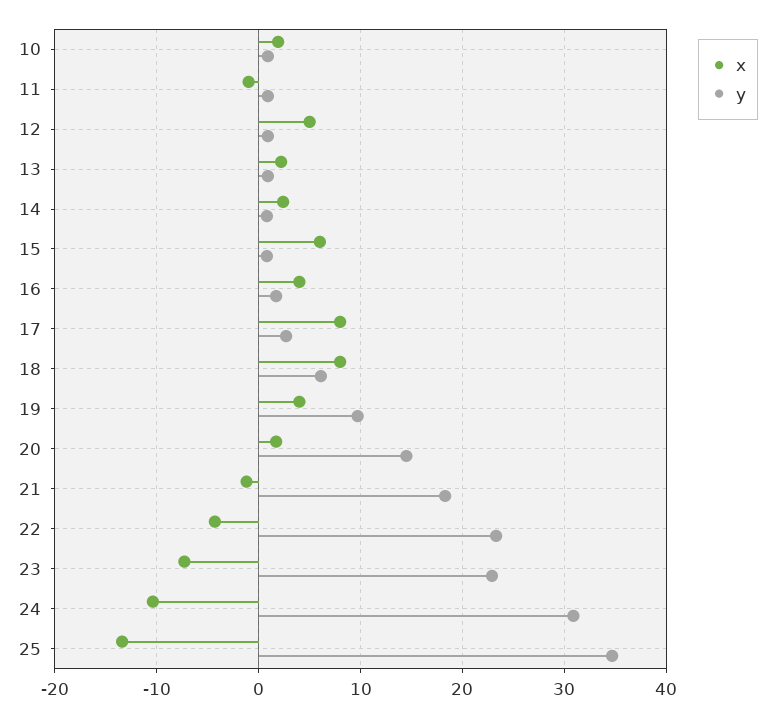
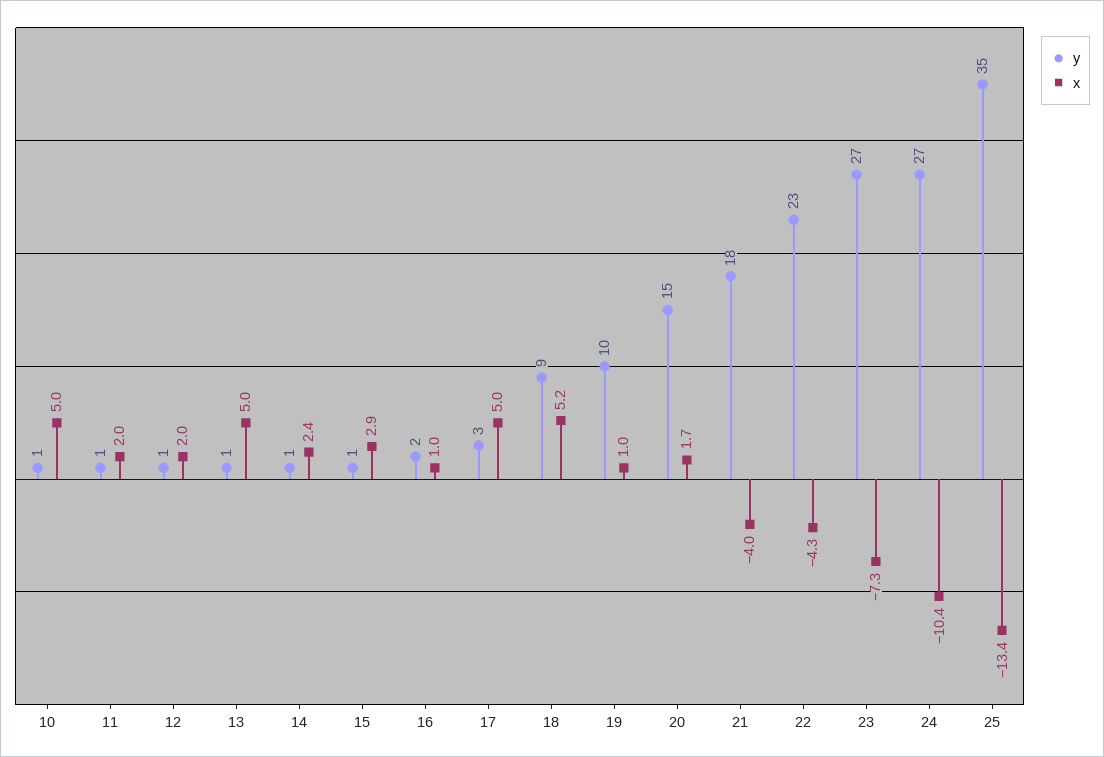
  {
    "x": {
-     "10": 2,
+     "10": 5,
-     "11": -1,
+     "11": 2,
-     "12": 5,
+     "12": 2,
-     "13": 2,
+     "13": 5,
      "14": 2.4,
-     "15": 6,
+     "15": 2.9,
-     "16": 4,
+     "16": 1,
-     "17": 8,
+     "17": 5,
-     "18": 8,
+     "18": 5.2,
-     "19": 4,
+     "19": 1,
      "20": 1.7,
-     "21": -1,
+     "21": -4,
      "22": -4.3,
      "23": -7.3,
      "24": -10.4,
      "25": -13.4
    },
    "y": {
      "10": 1,
      "11": 1,
      "12": 1,
      "13": 1,
      "14": 1,
      "15": 1,
      "16": 2,
      "17": 3,
-     "18": 6,
+     "18": 9,
      "19": 10,
      "20": 15,
      "21": 18,
      "22": 23,
-     "23": 23,
+     "23": 27,
-     "24": 31,
+     "24": 27,
      "25": 35
    }
  }

